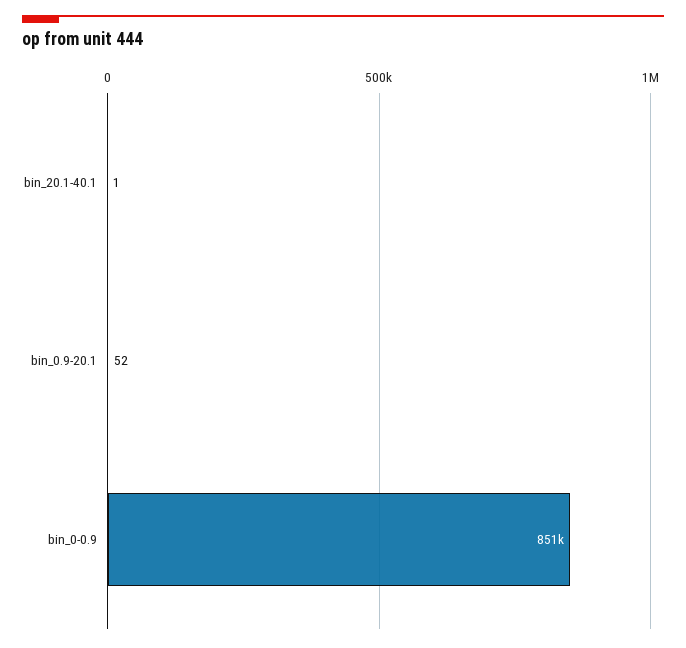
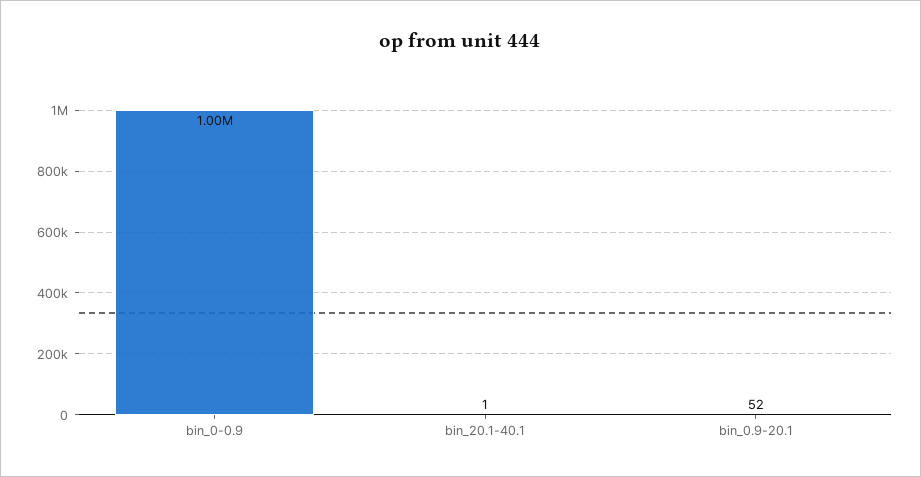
  {
    "bin_20.1-40.1": 1,
    "bin_0.9-20.1": 52,
-   "bin_0-0.9": 851000
+   "bin_0-0.9": 1000000
  }

